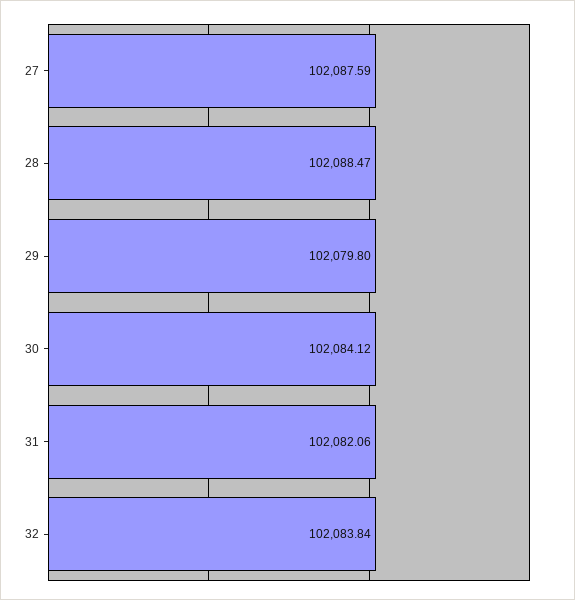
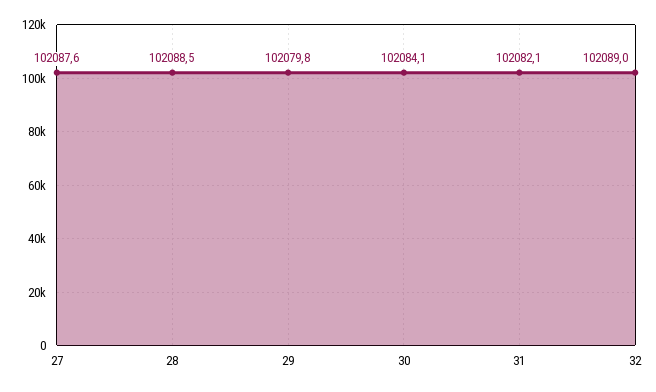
  {
    "27": 102087.59,
    "28": 102088.47,
    "29": 102079.8,
    "30": 102084.12,
    "31": 102082.06,
-   "32": 102083.84
+   "32": 102089
  }

